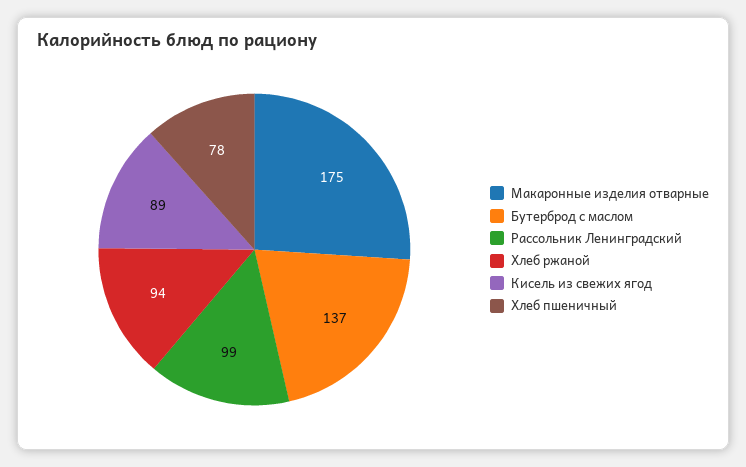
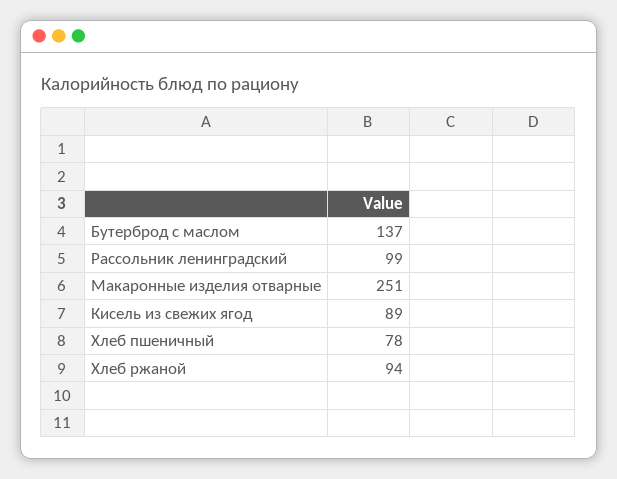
  {
-   "Макаронные изделия отварные": 175,
+   "Макаронные изделия отварные": 251,
    "Бутерброд с маслом": 137,
    "Рассольник Ленинградский": 99,
    "Хлеб ржаной": 94,
    "Кисель из свежих ягод": 89,
    "Хлеб пшеничный": 78
  }

